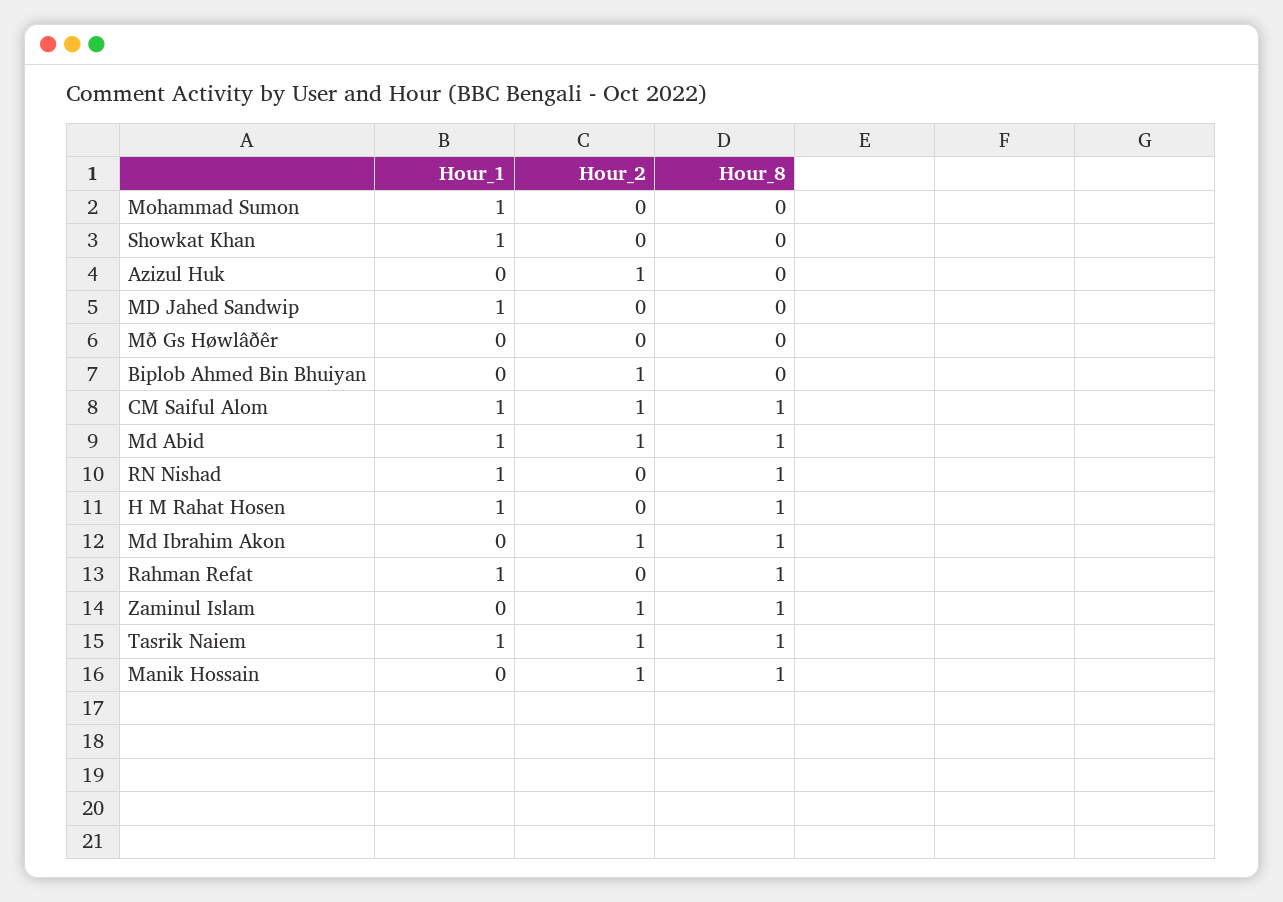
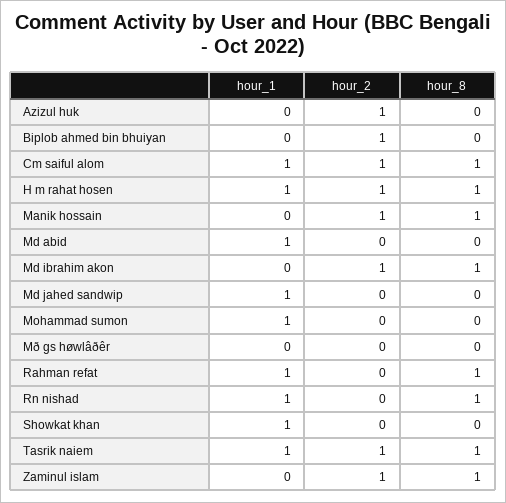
  {
    "Hour_1": {
      "Mohammad Sumon": 1,
      "Showkat Khan": 1,
      "Azizul Huk": 0,
      "MD Jahed Sandwip": 1,
      "Mð Gs Høwlâðêr": 0,
      "Biplob Ahmed Bin Bhuiyan": 0,
      "CM Saiful Alom": 1,
      "Md Abid": 1,
      "RN Nishad": 1,
      "H M Rahat Hosen": 1,
      "Md Ibrahim Akon": 0,
      "Rahman Refat": 1,
      "Zaminul Islam": 0,
      "Tasrik Naiem": 1,
      "Manik Hossain": 0
    },
    "Hour_2": {
      "Mohammad Sumon": 0,
      "Showkat Khan": 0,
      "Azizul Huk": 1,
      "MD Jahed Sandwip": 0,
      "Mð Gs Høwlâðêr": 0,
      "Biplob Ahmed Bin Bhuiyan": 1,
      "CM Saiful Alom": 1,
-     "Md Abid": 1,
+     "Md Abid": 0,
      "RN Nishad": 0,
-     "H M Rahat Hosen": 0,
+     "H M Rahat Hosen": 1,
      "Md Ibrahim Akon": 1,
      "Rahman Refat": 0,
      "Zaminul Islam": 1,
      "Tasrik Naiem": 1,
      "Manik Hossain": 1
    },
    "Hour_8": {
      "Mohammad Sumon": 0,
      "Showkat Khan": 0,
      "Azizul Huk": 0,
      "MD Jahed Sandwip": 0,
      "Mð Gs Høwlâðêr": 0,
      "Biplob Ahmed Bin Bhuiyan": 0,
      "CM Saiful Alom": 1,
-     "Md Abid": 1,
+     "Md Abid": 0,
      "RN Nishad": 1,
      "H M Rahat Hosen": 1,
      "Md Ibrahim Akon": 1,
      "Rahman Refat": 1,
      "Zaminul Islam": 1,
      "Tasrik Naiem": 1,
      "Manik Hossain": 1
    }
  }

